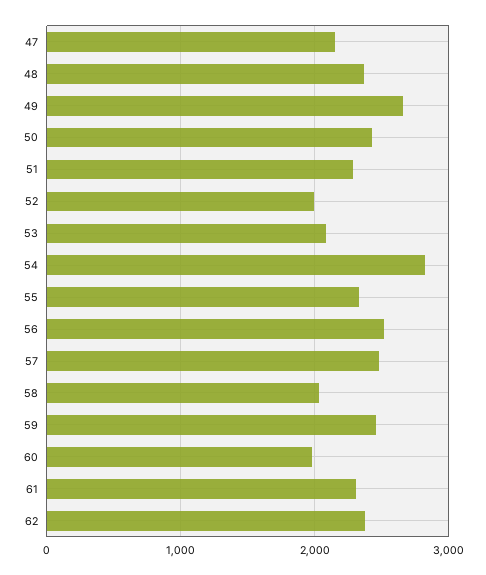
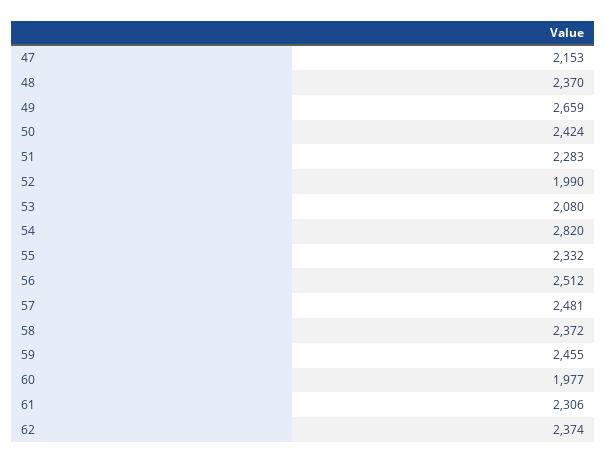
  {
    "47": 2153,
    "48": 2370,
    "49": 2659,
    "50": 2424,
    "51": 2283,
    "52": 1990,
    "53": 2080,
    "54": 2820,
    "55": 2332,
    "56": 2512,
    "57": 2481,
-   "58": 2000,
+   "58": 2372,
    "59": 2455,
    "60": 1977,
    "61": 2306,
    "62": 2374
  }

